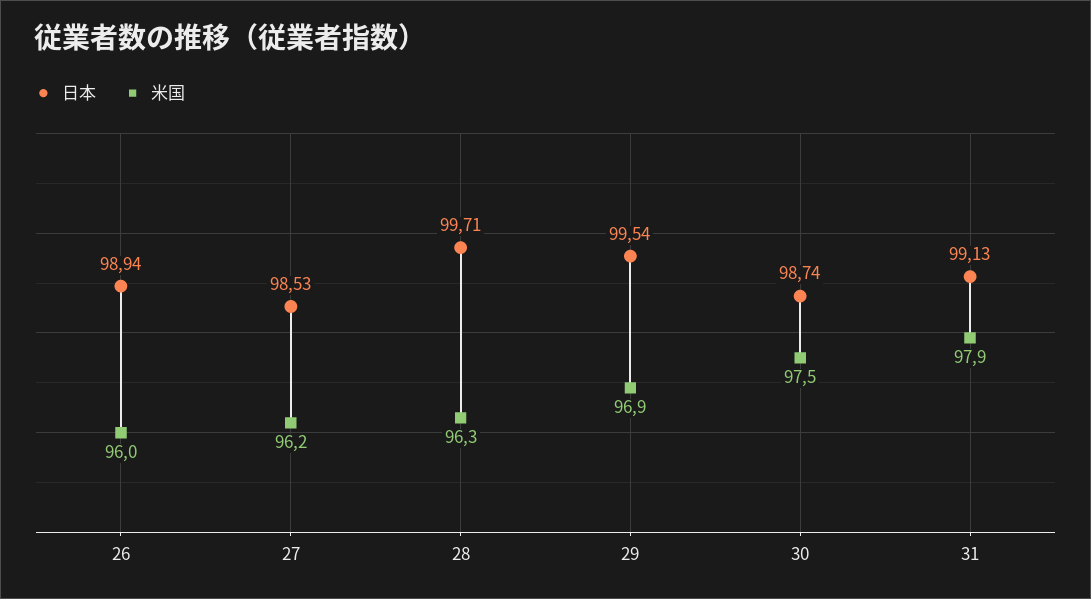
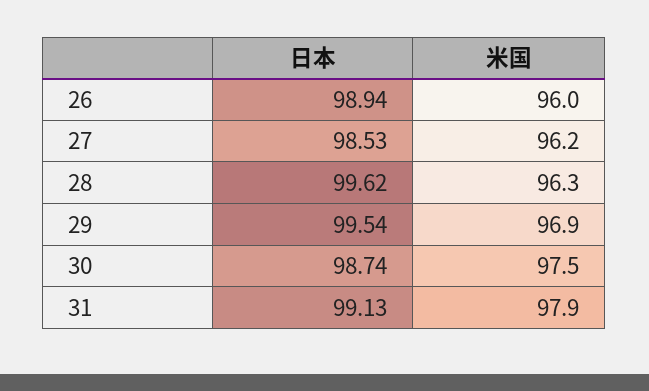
  {
    "日本": {
      "26": 98.94,
      "27": 98.53,
-     "28": 99.71,
+     "28": 99.62,
      "29": 99.54,
      "30": 98.74,
      "31": 99.13
    },
    "米国": {
      "26": 96,
      "27": 96.2,
      "28": 96.3,
      "29": 96.9,
      "30": 97.5,
      "31": 97.9
    }
  }

